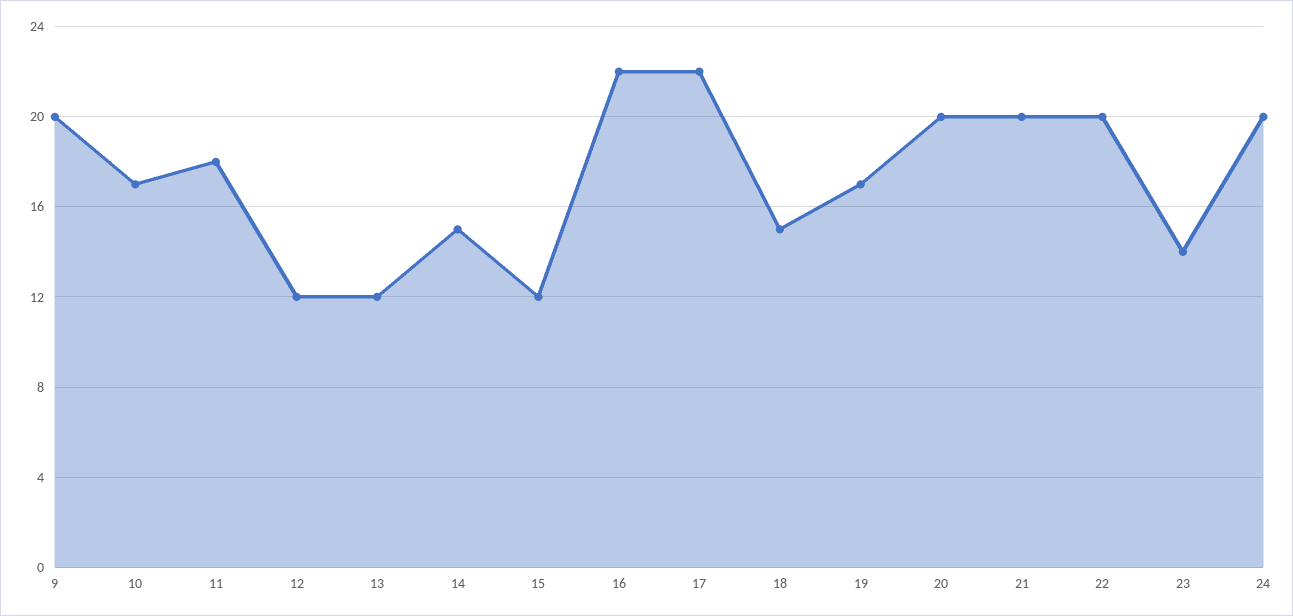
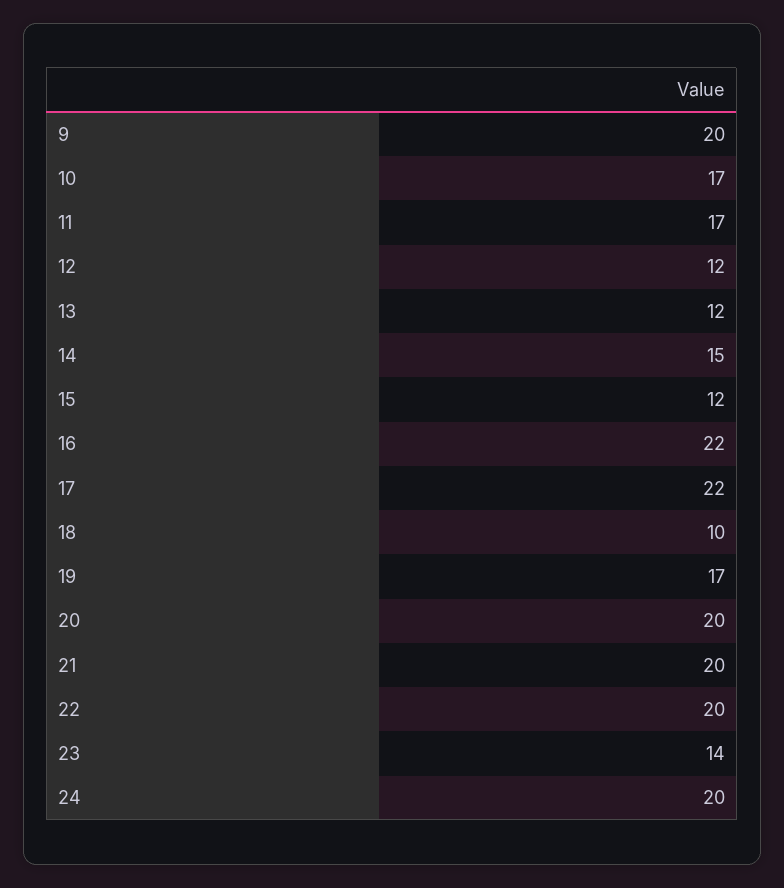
  {
    "9": 20,
    "10": 17,
-   "11": 18,
+   "11": 17,
    "12": 12,
    "13": 12,
    "14": 15,
    "15": 12,
    "16": 22,
    "17": 22,
-   "18": 15,
+   "18": 10,
    "19": 17,
    "20": 20,
    "21": 20,
    "22": 20,
    "23": 14,
    "24": 20
  }

